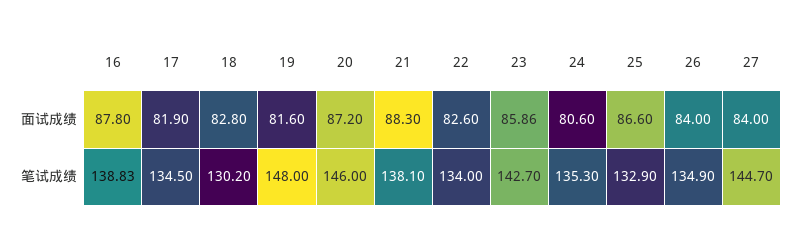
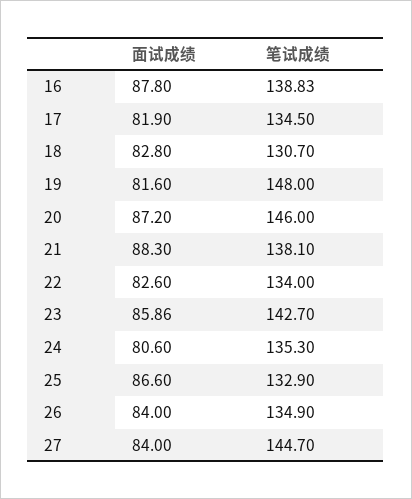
  {
    "16": {
      "面试成绩": 87.8,
      "笔试成绩": 138.83
    },
    "17": {
      "面试成绩": 81.9,
      "笔试成绩": 134.5
    },
    "18": {
      "面试成绩": 82.8,
-     "笔试成绩": 130.2
+     "笔试成绩": 130.7
    },
    "19": {
      "面试成绩": 81.6,
      "笔试成绩": 148
    },
    "20": {
      "面试成绩": 87.2,
      "笔试成绩": 146
    },
    "21": {
      "面试成绩": 88.3,
      "笔试成绩": 138.1
    },
    "22": {
      "面试成绩": 82.6,
      "笔试成绩": 134
    },
    "23": {
      "面试成绩": 85.86,
      "笔试成绩": 142.7
    },
    "24": {
      "面试成绩": 80.6,
      "笔试成绩": 135.3
    },
    "25": {
      "面试成绩": 86.6,
      "笔试成绩": 132.9
    },
    "26": {
      "面试成绩": 84,
      "笔试成绩": 134.9
    },
    "27": {
      "面试成绩": 84,
      "笔试成绩": 144.7
    }
  }

